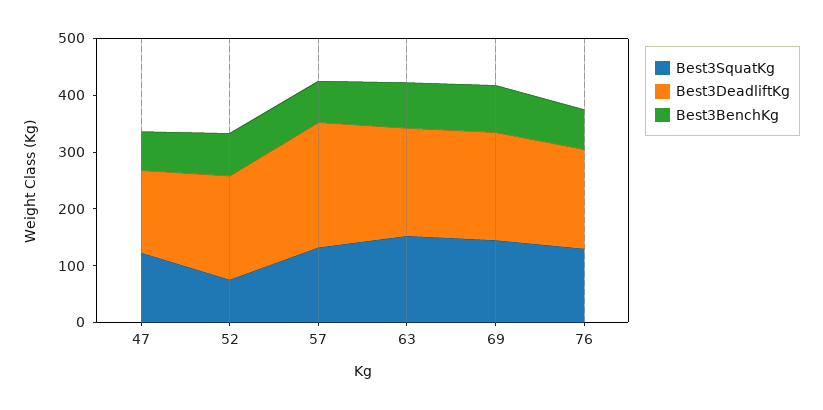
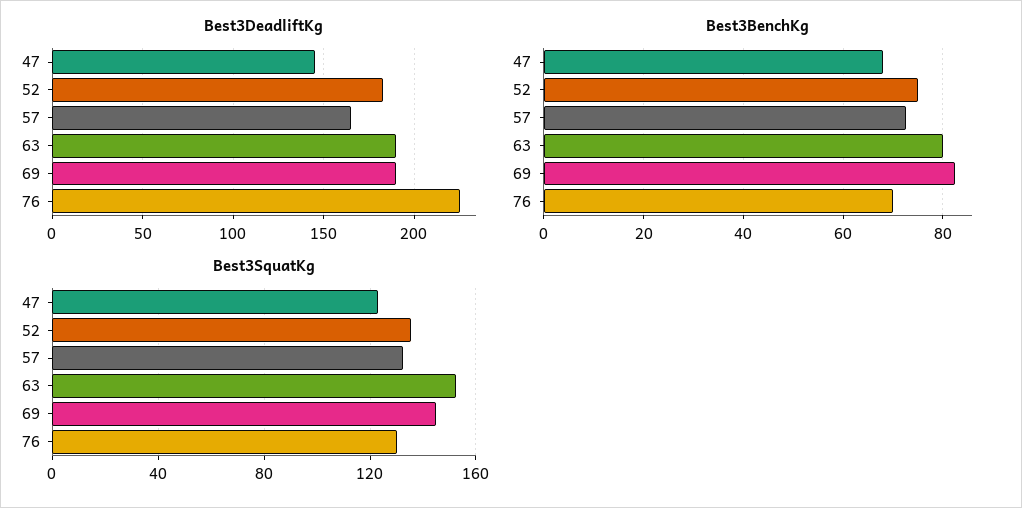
  {
    "Best3SquatKg": {
      "47": 125,
-     "52": 80,
+     "52": 135,
      "57": 135,
      "63": 155,
      "69": 145,
      "76": 130
    },
    "Best3DeadliftKg": {
      "47": 145,
      "52": 185,
-     "57": 220,
+     "57": 165,
      "63": 190,
      "69": 190,
-     "76": 180
+     "76": 225
    },
    "Best3BenchKg": {
      "47": 68,
      "52": 76,
      "57": 72,
      "63": 80,
      "69": 82,
      "76": 70
    }
  }

